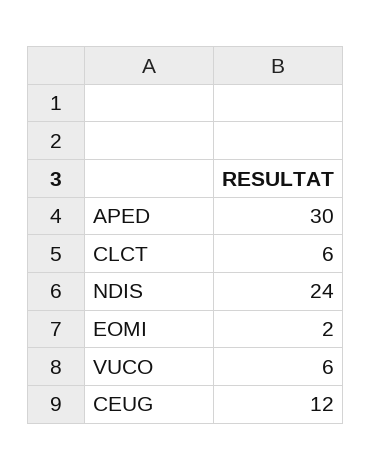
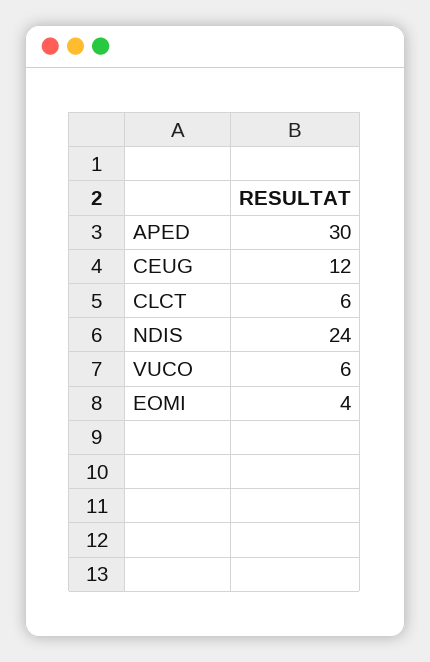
  {
    "APED": 30,
    "CLCT": 6,
    "NDIS": 24,
-   "EOMI": 2,
+   "EOMI": 4,
    "VUCO": 6,
    "CEUG": 12
  }

